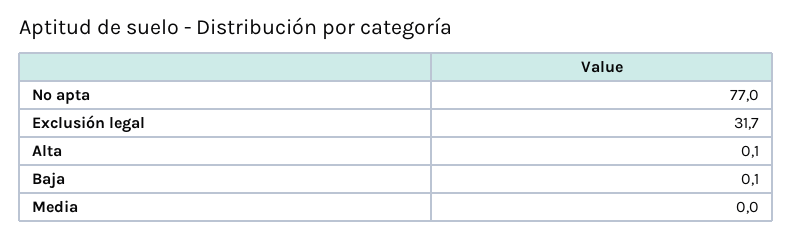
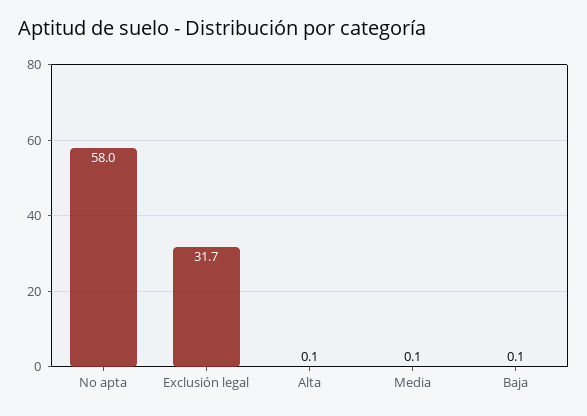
  {
-   "No apta": 77,
+   "No apta": 58,
    "Exclusión legal": 31.7,
    "Alta": 0.1,
    "Baja": 0.1,
-   "Media": 0
+   "Media": 0.1
  }

